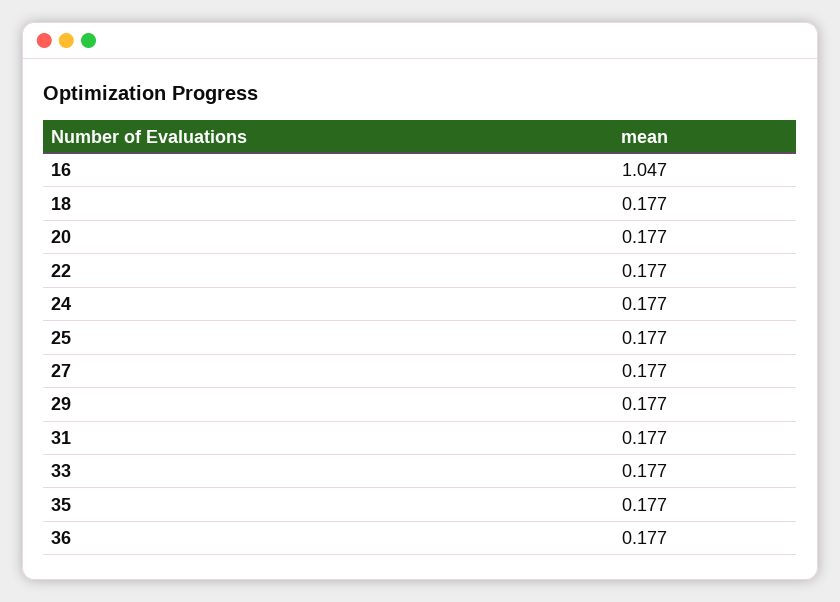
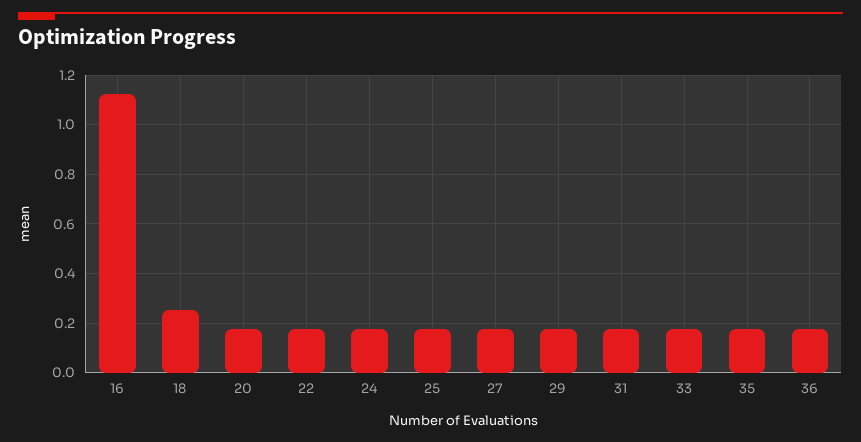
  {
-   "16": 1.047,
+   "16": 1.125,
-   "18": 0.177,
+   "18": 0.25,
    "20": 0.177,
    "22": 0.177,
    "24": 0.177,
    "25": 0.177,
    "27": 0.177,
    "29": 0.177,
    "31": 0.177,
    "33": 0.177,
    "35": 0.177,
    "36": 0.177
  }

